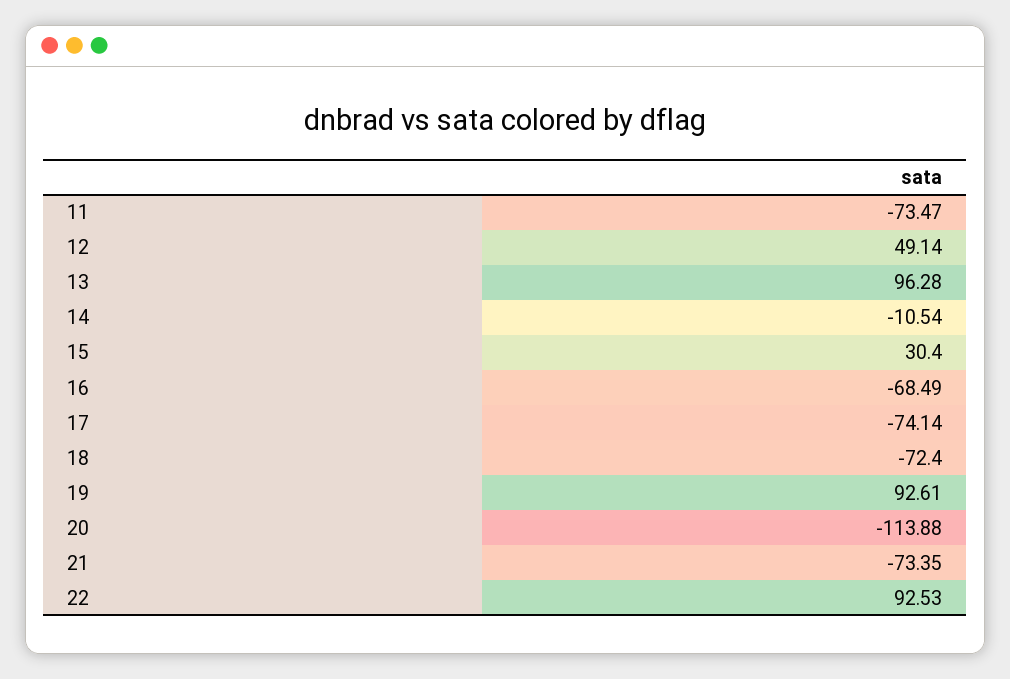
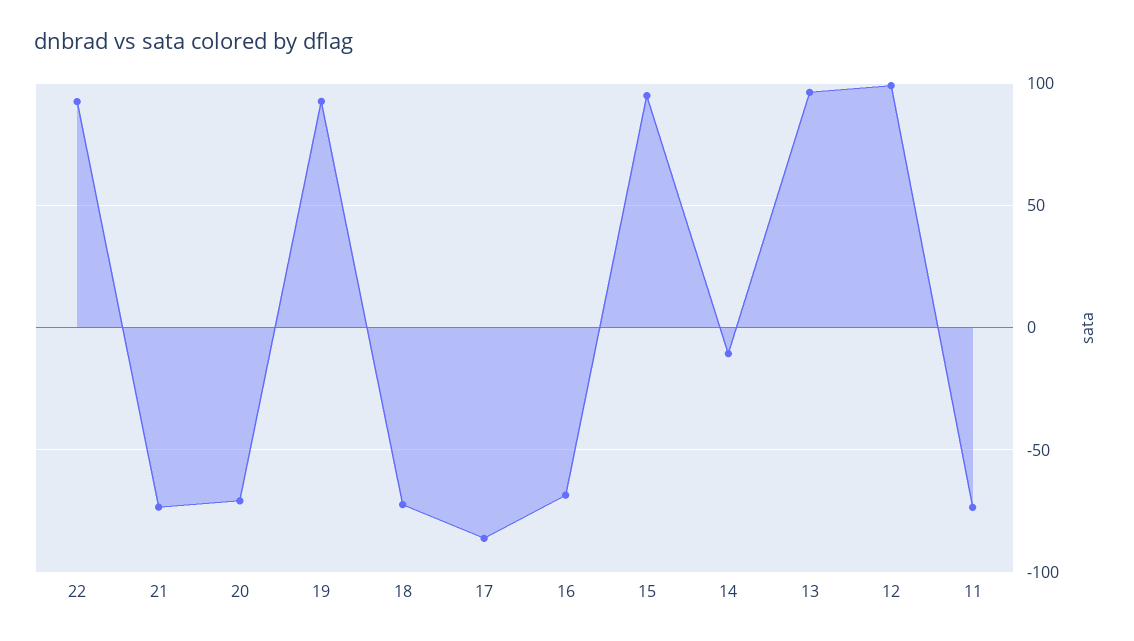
  {
    "11": -73.47,
-   "12": 49.14,
+   "12": 100,
    "13": 96.28,
    "14": -10.54,
-   "15": 30.4,
+   "15": 95,
    "16": -68.49,
-   "17": -74.14,
+   "17": -85,
    "18": -72.4,
    "19": 92.61,
-   "20": -113.88,
+   "20": -70,
    "21": -73.35,
    "22": 92.53
  }

